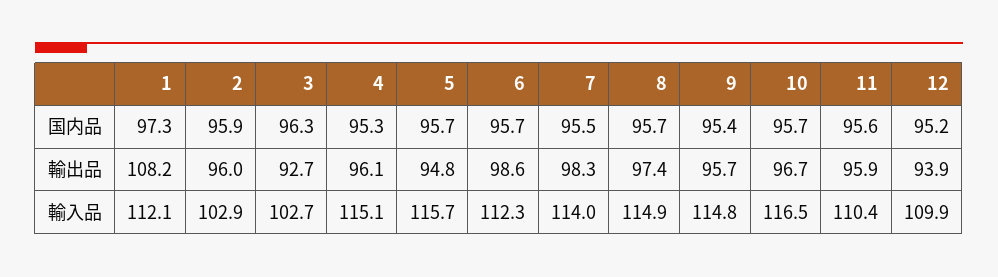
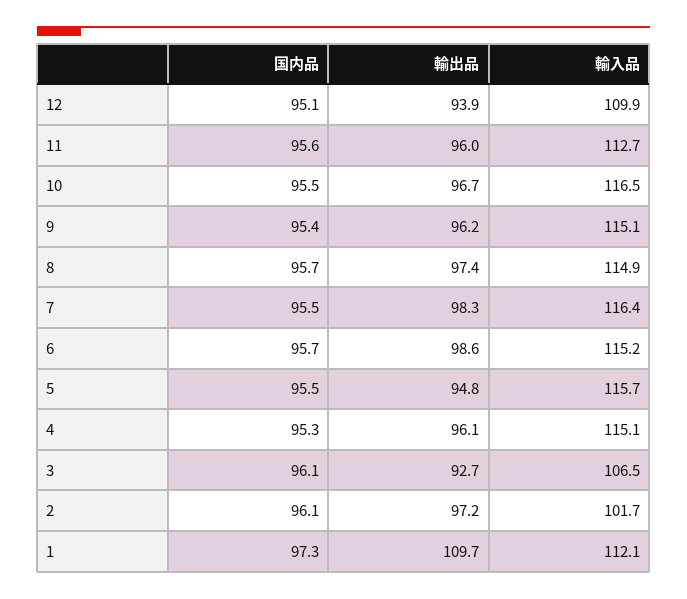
  {
    "1": {
      "国内品": 97.3,
-     "輸出品": 108.2,
+     "輸出品": 109.7,
      "輸入品": 112.1
    },
    "2": {
-     "国内品": 95.9,
+     "国内品": 96.1,
-     "輸出品": 96,
+     "輸出品": 97.2,
-     "輸入品": 102.9
+     "輸入品": 101.7
    },
    "3": {
-     "国内品": 96.3,
+     "国内品": 96.1,
      "輸出品": 92.7,
-     "輸入品": 102.7
+     "輸入品": 106.5
    },
    "4": {
      "国内品": 95.3,
      "輸出品": 96.1,
      "輸入品": 115.1
    },
    "5": {
-     "国内品": 95.7,
+     "国内品": 95.5,
      "輸出品": 94.8,
      "輸入品": 115.7
    },
    "6": {
      "国内品": 95.7,
      "輸出品": 98.6,
-     "輸入品": 112.3
+     "輸入品": 115.2
    },
    "7": {
      "国内品": 95.5,
      "輸出品": 98.3,
-     "輸入品": 114
+     "輸入品": 116.4
    },
    "8": {
      "国内品": 95.7,
      "輸出品": 97.4,
      "輸入品": 114.9
    },
    "9": {
      "国内品": 95.4,
-     "輸出品": 95.7,
+     "輸出品": 96.2,
-     "輸入品": 114.8
+     "輸入品": 115.1
    },
    "10": {
-     "国内品": 95.7,
+     "国内品": 95.5,
      "輸出品": 96.7,
      "輸入品": 116.5
    },
    "11": {
      "国内品": 95.6,
-     "輸出品": 95.9,
+     "輸出品": 96,
-     "輸入品": 110.4
+     "輸入品": 112.7
    },
    "12": {
-     "国内品": 95.2,
+     "国内品": 95.1,
      "輸出品": 93.9,
      "輸入品": 109.9
    }
  }

